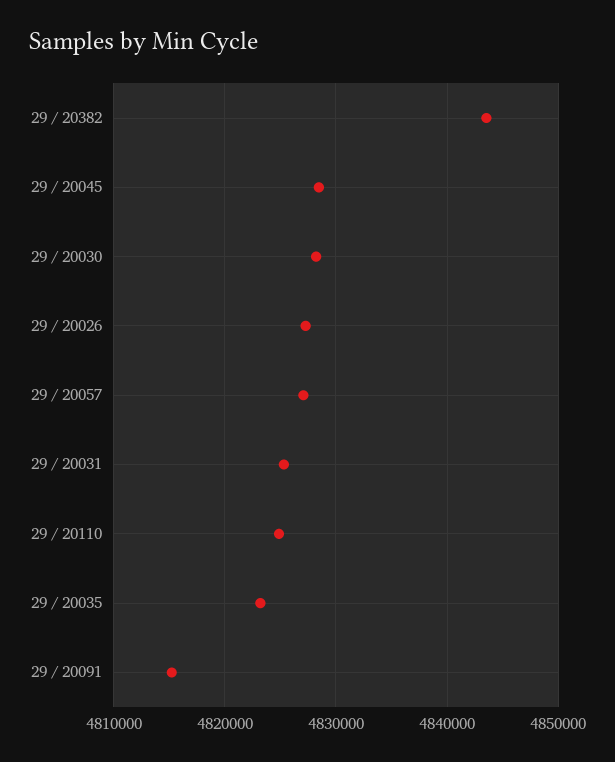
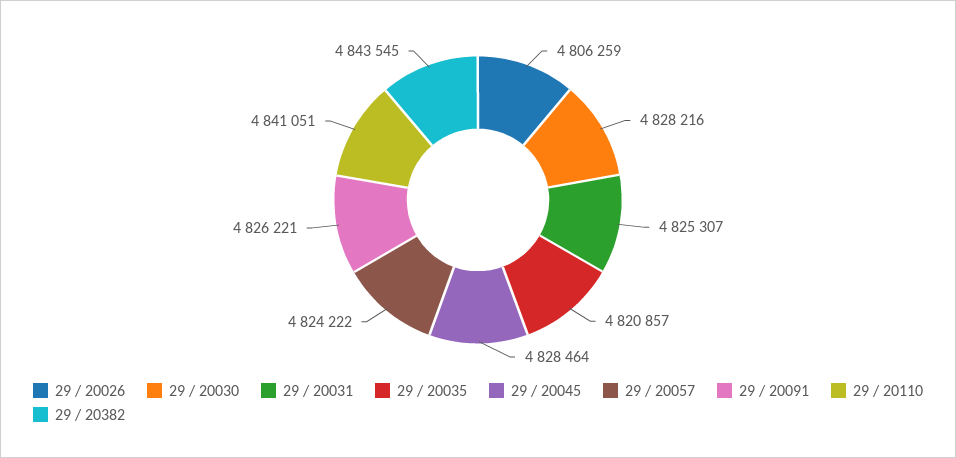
  {
    "29 / 20382": 4843545,
    "29 / 20045": 4828464,
    "29 / 20030": 4828216,
-   "29 / 20026": 4827000,
+   "29 / 20026": 4806259,
-   "29 / 20057": 4827000,
+   "29 / 20057": 4824222,
    "29 / 20031": 4825307,
-   "29 / 20110": 4825000,
+   "29 / 20110": 4841051,
-   "29 / 20035": 4823000,
+   "29 / 20035": 4820857,
-   "29 / 20091": 4815000
+   "29 / 20091": 4826221
  }

